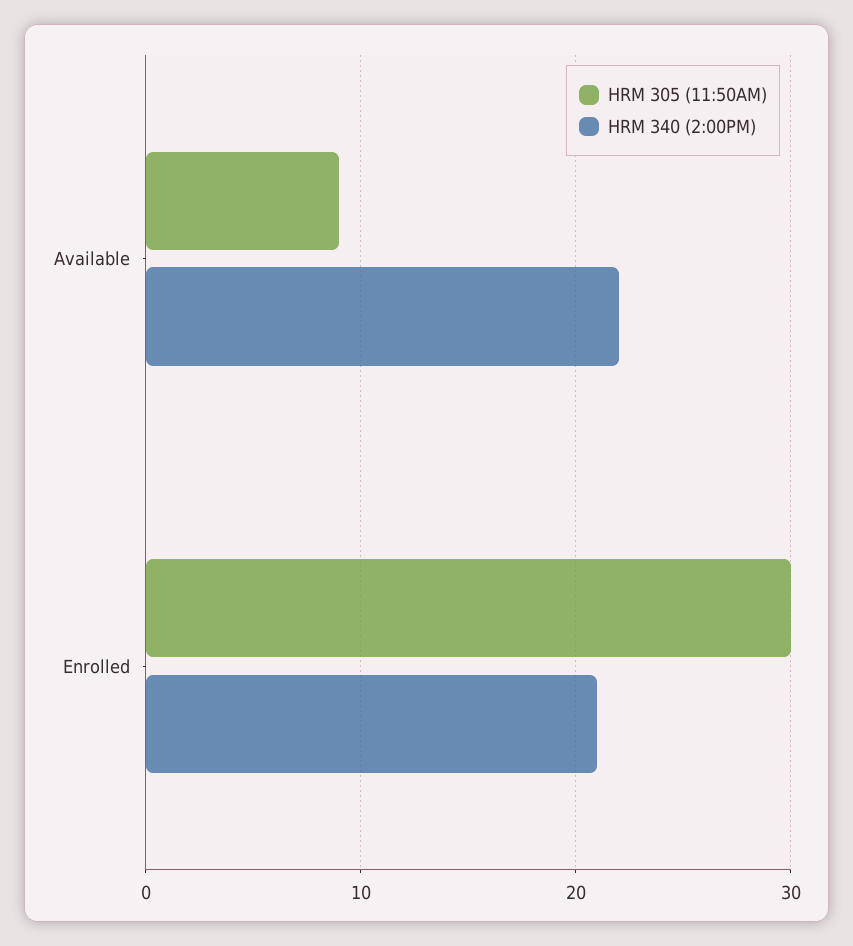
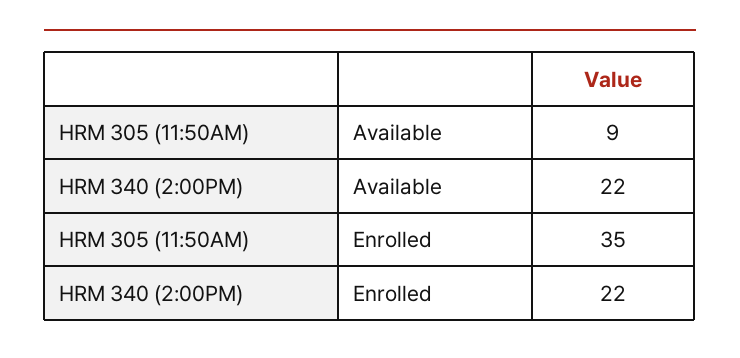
  {
    "HRM 305 (11:50AM)": {
      "Available": 9,
-     "Enrolled": 30
+     "Enrolled": 35
    },
    "HRM 340 (2:00PM)": {
      "Available": 22,
-     "Enrolled": 21
+     "Enrolled": 22
    }
  }

